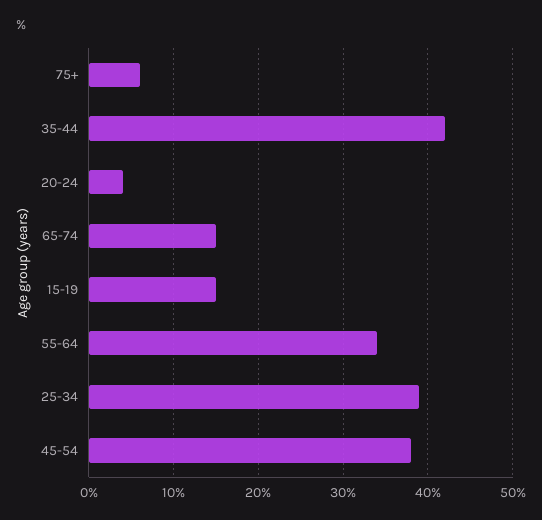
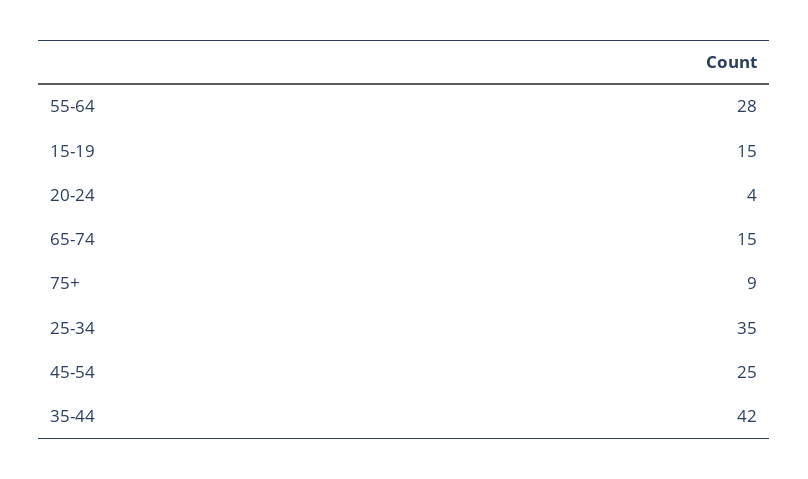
  {
-   "75+": 6,
+   "75+": 9,
    "35-44": 42,
    "20-24": 4,
    "65-74": 15,
    "15-19": 15,
-   "55-64": 34,
+   "55-64": 28,
-   "25-34": 39,
+   "25-34": 35,
-   "45-54": 38
+   "45-54": 25
  }

